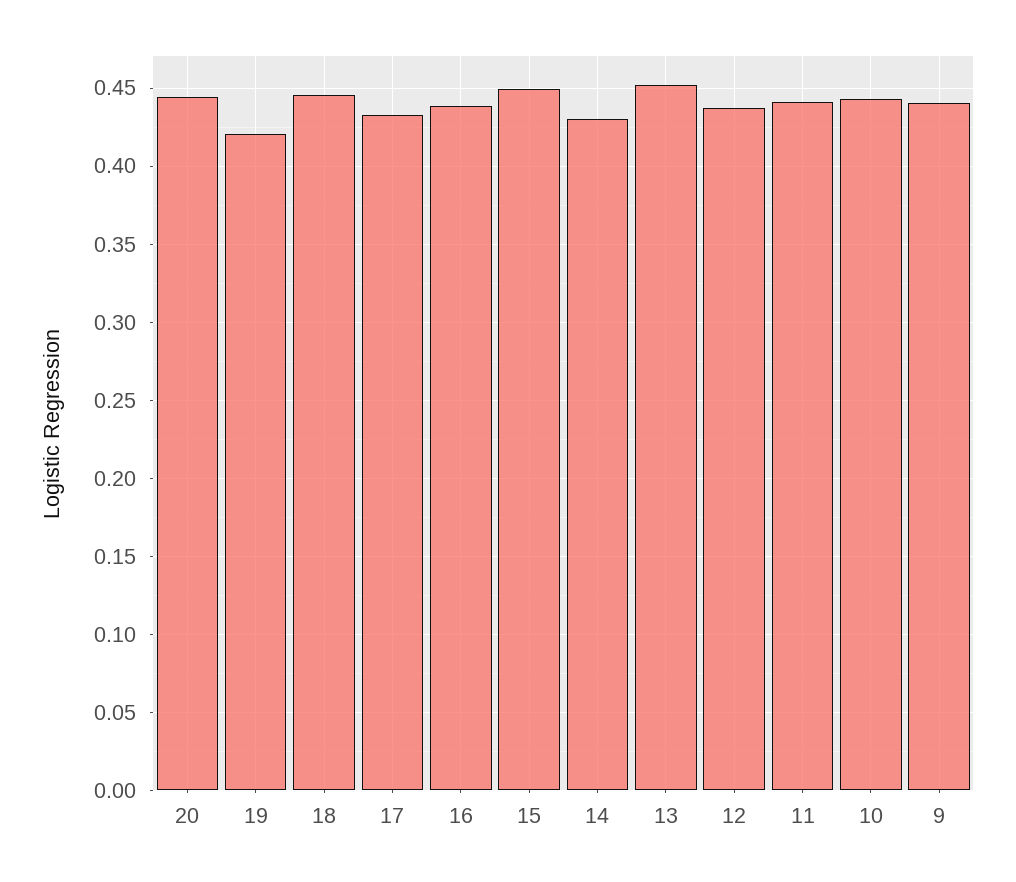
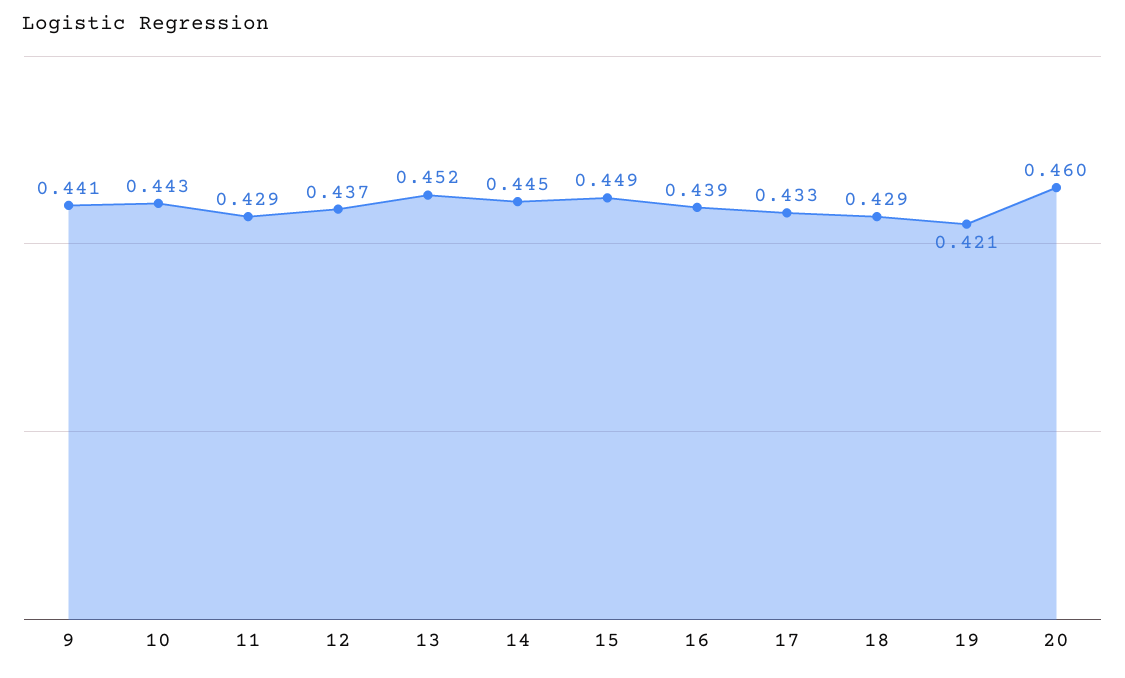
  {
-   "20": 0.445,
+   "20": 0.46,
    "19": 0.421,
-   "18": 0.445,
+   "18": 0.429,
    "17": 0.433,
    "16": 0.439,
    "15": 0.449,
-   "14": 0.43,
+   "14": 0.445,
    "13": 0.452,
    "12": 0.437,
-   "11": 0.44,
+   "11": 0.429,
    "10": 0.443,
    "9": 0.441
  }

